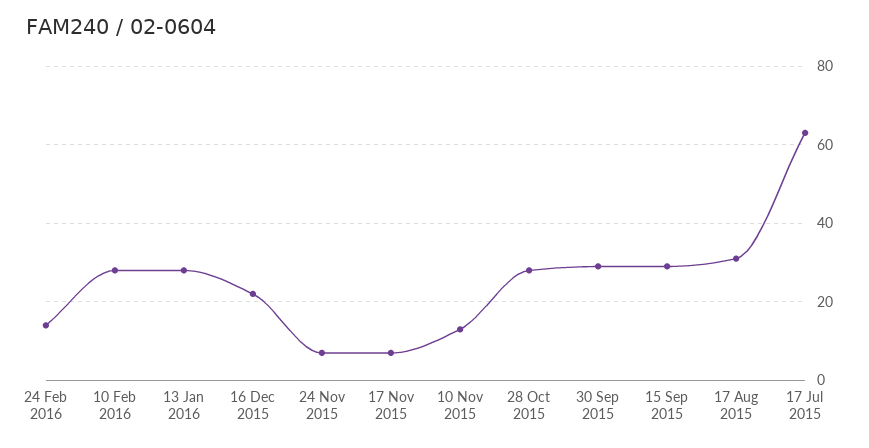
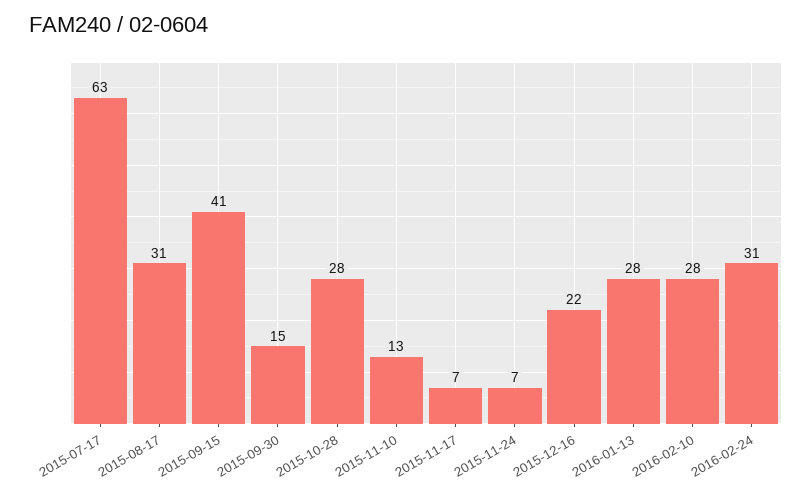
  {
-   "24 Feb 2016": 15,
+   "24 Feb 2016": 31,
    "10 Feb 2016": 28,
    "13 Jan 2016": 28,
    "16 Dec 2015": 22,
    "24 Nov 2015": 7,
    "17 Nov 2015": 7,
    "10 Nov 2015": 13,
    "28 Oct 2015": 28,
-   "30 Sep 2015": 30,
+   "30 Sep 2015": 15,
-   "15 Sep 2015": 30,
+   "15 Sep 2015": 41,
    "17 Aug 2015": 31,
    "17 Jul 2015": 63
  }

